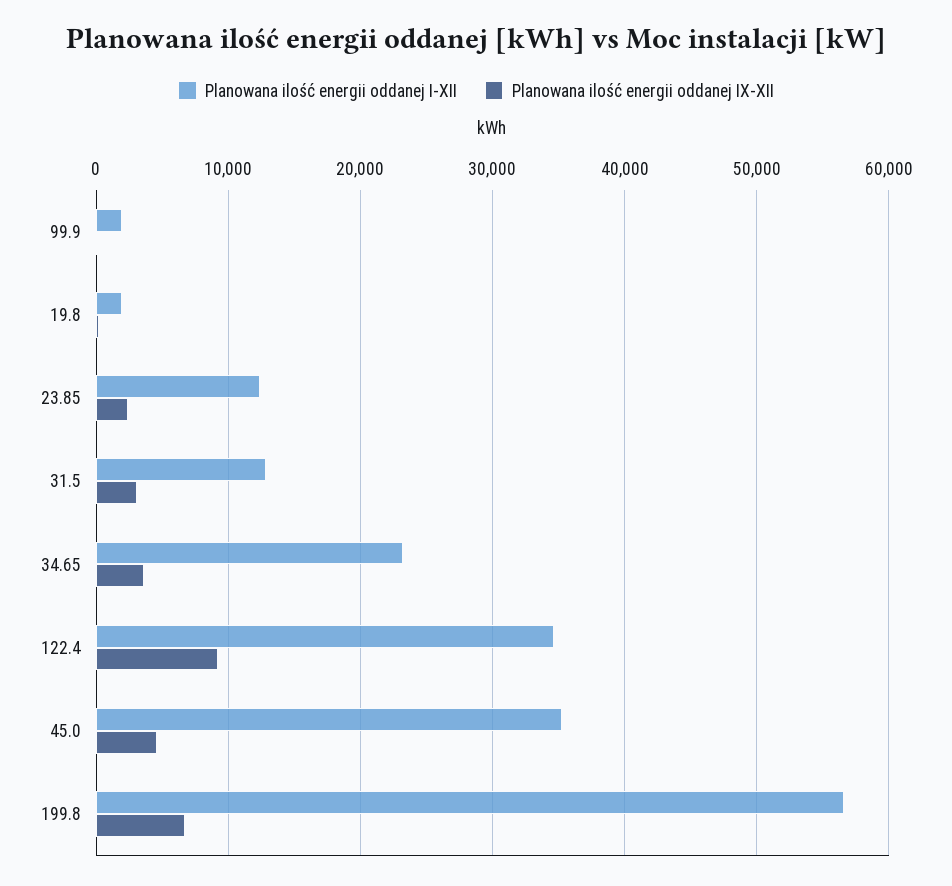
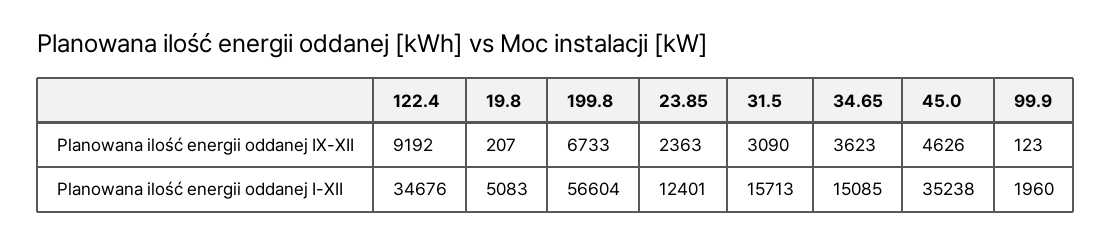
  {
    "Planowana ilość energii oddanej I-XII": {
      "99.9": 1960,
-     "19.8": 2000,
+     "19.8": 5083,
      "23.85": 12401,
-     "31.5": 13000,
+     "31.5": 15713,
-     "34.65": 23000,
+     "34.65": 15085,
      "122.4": 34676,
      "45.0": 35238,
      "199.8": 56604
    },
    "Planowana ilość energii oddanej IX-XII": {
      "99.9": 123,
      "19.8": 207,
      "23.85": 2363,
      "31.5": 3090,
      "34.65": 3623,
      "122.4": 9192,
      "45.0": 4626,
      "199.8": 6733
    }
  }

